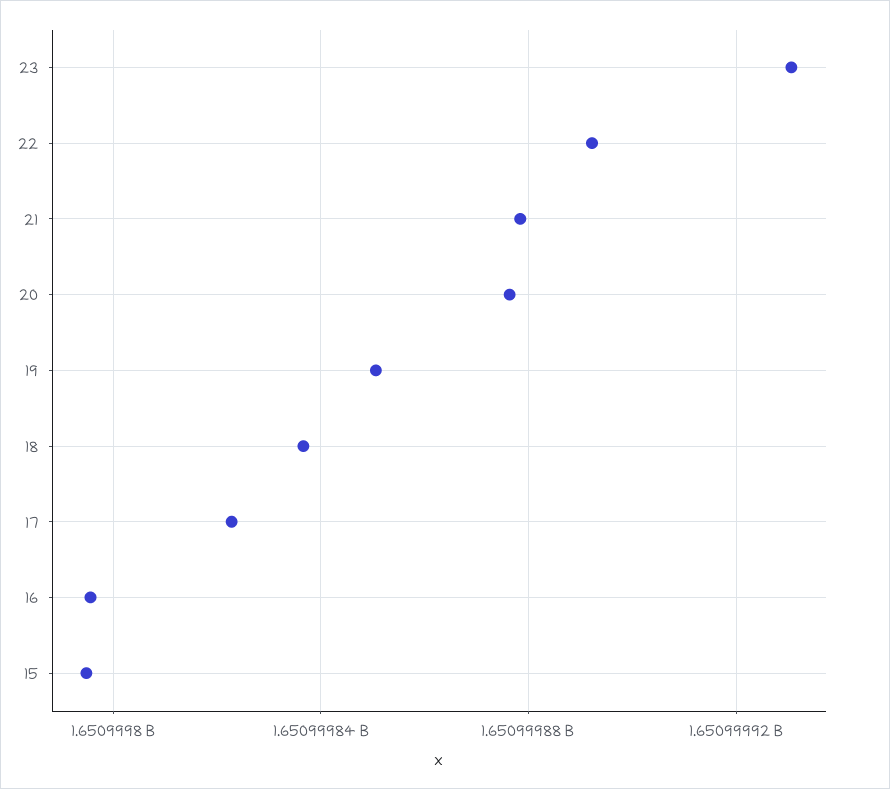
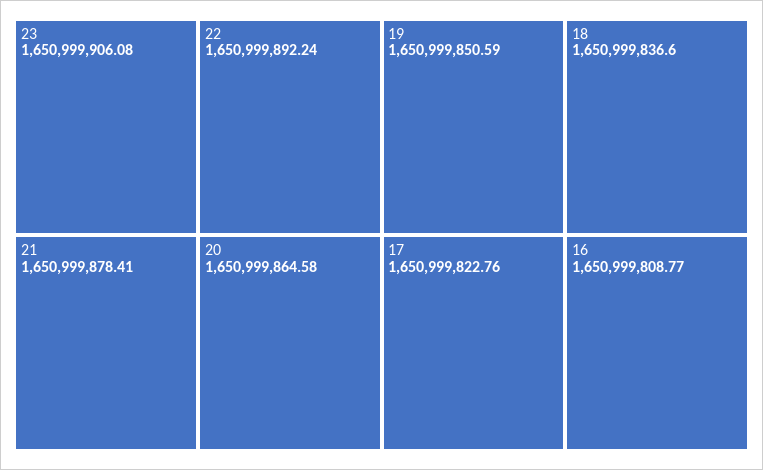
  {
-   "23": 1650999930,
+   "23": 1650999906.08,
    "22": 1650999892.24,
    "21": 1650999878.41,
-   "20": 1650999875,
+   "20": 1650999864.58,
    "19": 1650999850.59,
    "18": 1650999836.6,
    "17": 1650999822.76,
-   "16": 1650999795,
+   "16": 1650999808.77
-   "15": 1650999795
  }

